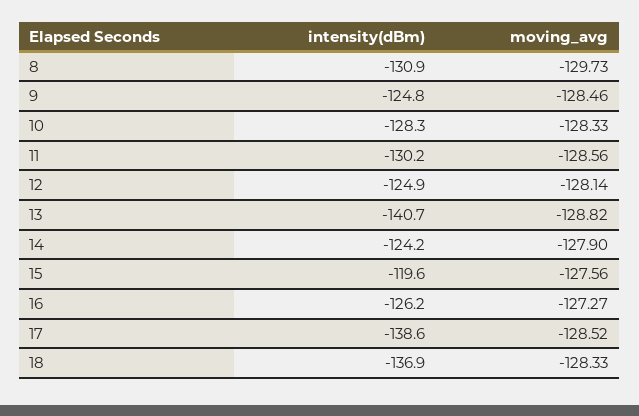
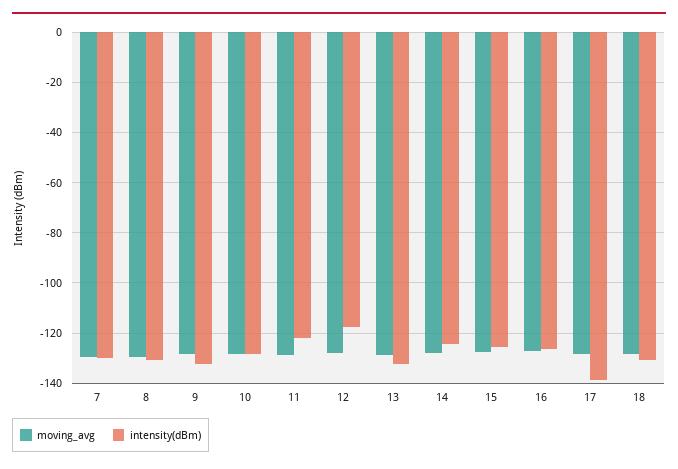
  {
    "intensity(dBm)": {
      "8": -130.9,
-     "9": -124.8,
+     "9": -132.5,
      "10": -128.3,
-     "11": -130.2,
+     "11": -122.5,
-     "12": -124.9,
+     "12": -117.5,
-     "13": -140.7,
+     "13": -132.5,
      "14": -124.2,
-     "15": -119.6,
+     "15": -125,
      "16": -126.2,
      "17": -138.6,
-     "18": -136.9
+     "18": -130,
+     "7": -130
    },
    "moving_avg": {
      "8": -129.73,
      "9": -128.46,
      "10": -128.33,
      "11": -128.56,
      "12": -128.14,
      "13": -128.82,
      "14": -127.9,
      "15": -127.56,
      "16": -127.27,
      "17": -128.52,
-     "18": -128.33
+     "18": -128.33,
+     "7": -130
    }
  }

